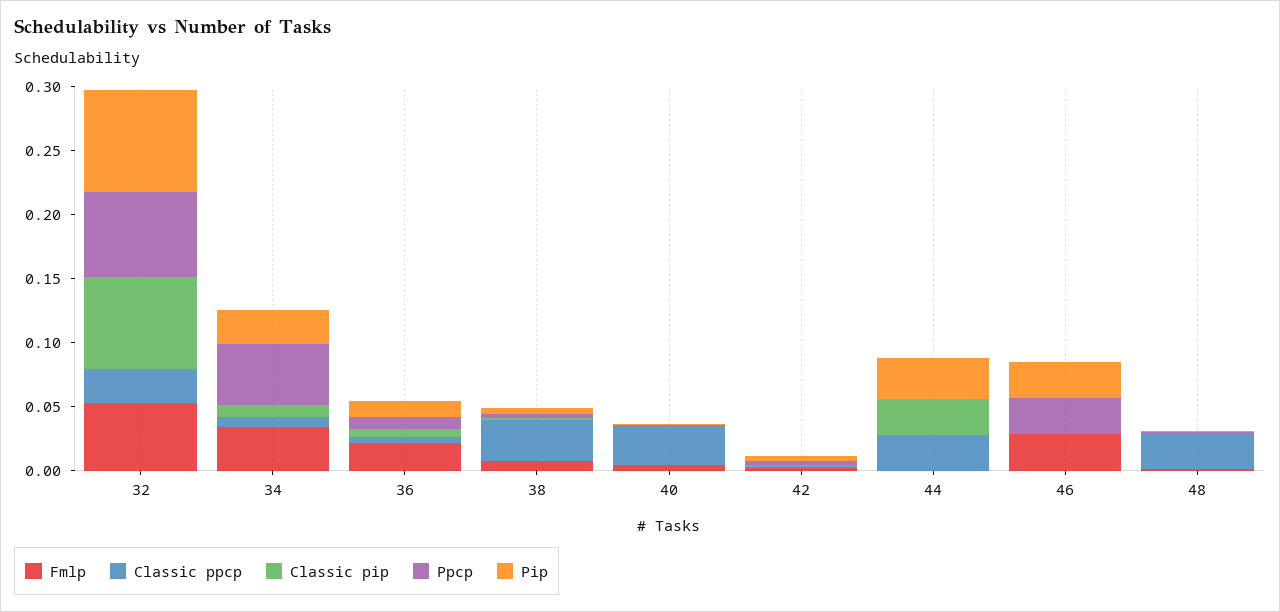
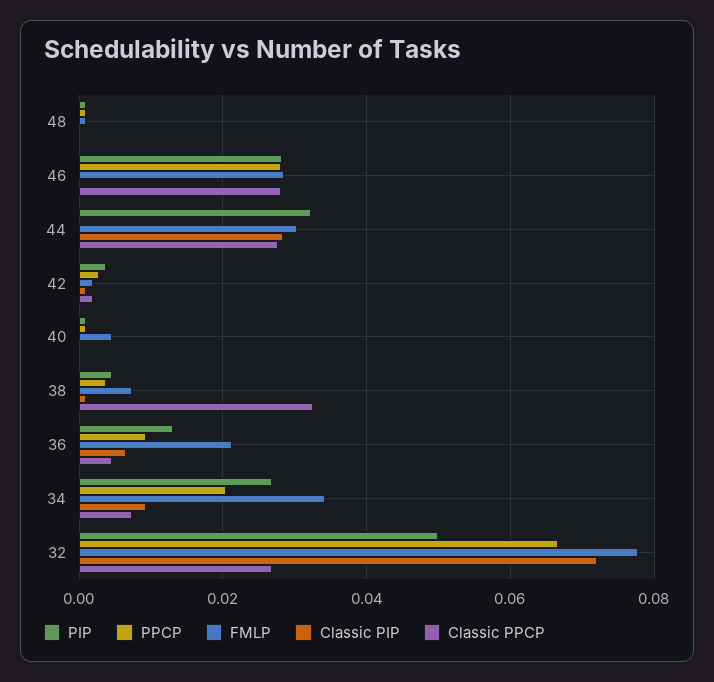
  {
    "Fmlp": {
-     "32": 0.05,
+     "32": 0.078,
      "34": 0.034,
      "36": 0.022,
      "38": 0.008,
      "40": 0.004,
      "42": 0.002,
-     "44": 0,
+     "44": 0.03,
      "46": 0.028,
      "48": 0
    },
    "Classic ppcp": {
      "32": 0.026,
      "34": 0.008,
      "36": 0.004,
      "38": 0.032,
-     "40": 0.03,
+     "40": 0,
      "42": 0.002,
      "44": 0.028,
-     "46": 0,
+     "46": 0.028,
-     "48": 0.03
+     "48": 0
    },
    "Classic pip": {
      "32": 0.072,
      "34": 0.01,
      "36": 0.006,
      "38": 0,
      "40": 0,
      "42": 0,
      "44": 0.028,
      "46": 0,
      "48": 0
    },
    "Ppcp": {
      "32": 0.066,
-     "34": 0.05,
+     "34": 0.02,
      "36": 0.01,
      "38": 0.004,
      "40": 0,
      "42": 0.002,
      "44": 0,
      "46": 0.028,
      "48": 0
    },
    "Pip": {
-     "32": 0.08,
+     "32": 0.05,
      "34": 0.026,
      "36": 0.014,
      "38": 0.004,
      "40": 0,
      "42": 0.004,
      "44": 0.032,
      "46": 0.028,
      "48": 0
    }
  }

